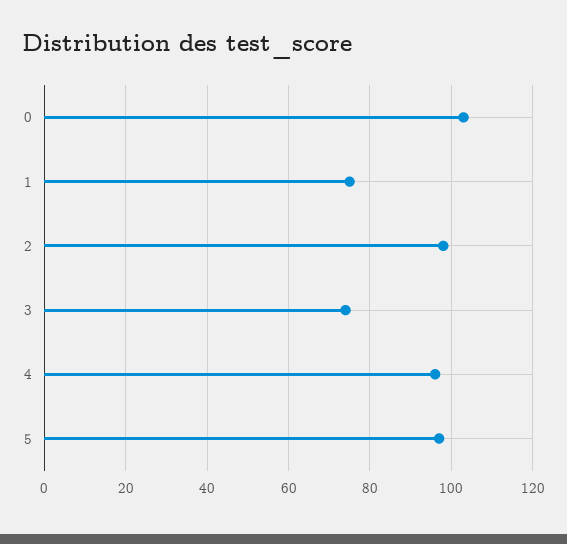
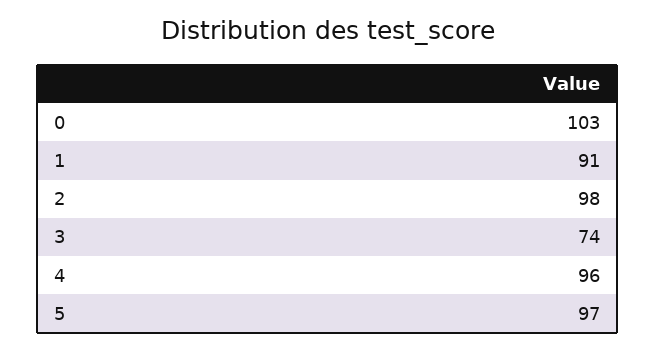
  {
    "0": 103,
-   "1": 75,
+   "1": 91,
    "2": 98,
    "3": 74,
    "4": 96,
    "5": 97
  }

